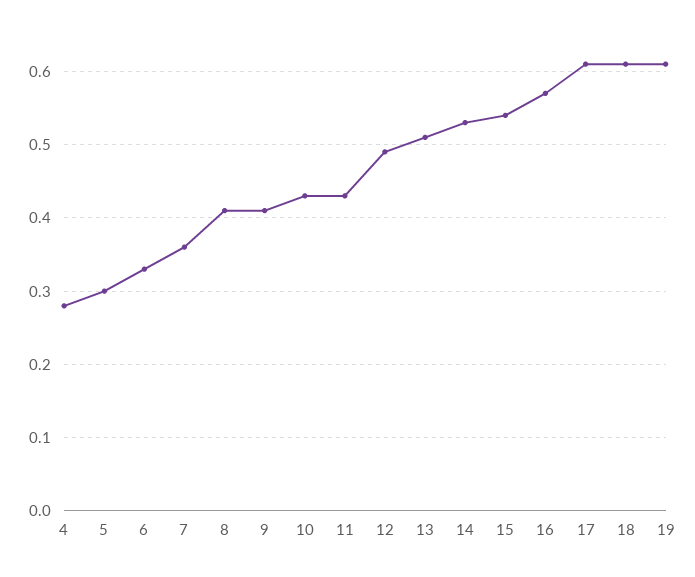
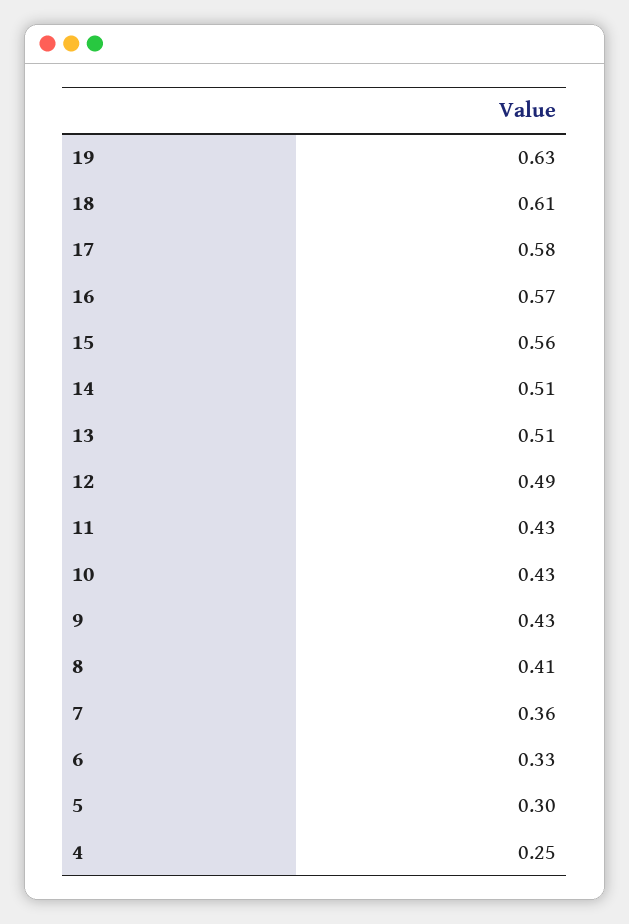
  {
-   "4": 0.28,
+   "4": 0.25,
    "5": 0.3,
    "6": 0.33,
    "7": 0.36,
    "8": 0.41,
-   "9": 0.41,
+   "9": 0.43,
    "10": 0.43,
    "11": 0.43,
    "12": 0.49,
    "13": 0.51,
-   "14": 0.53,
+   "14": 0.51,
-   "15": 0.54,
+   "15": 0.56,
    "16": 0.57,
-   "17": 0.61,
+   "17": 0.58,
    "18": 0.61,
-   "19": 0.61
+   "19": 0.63
  }

